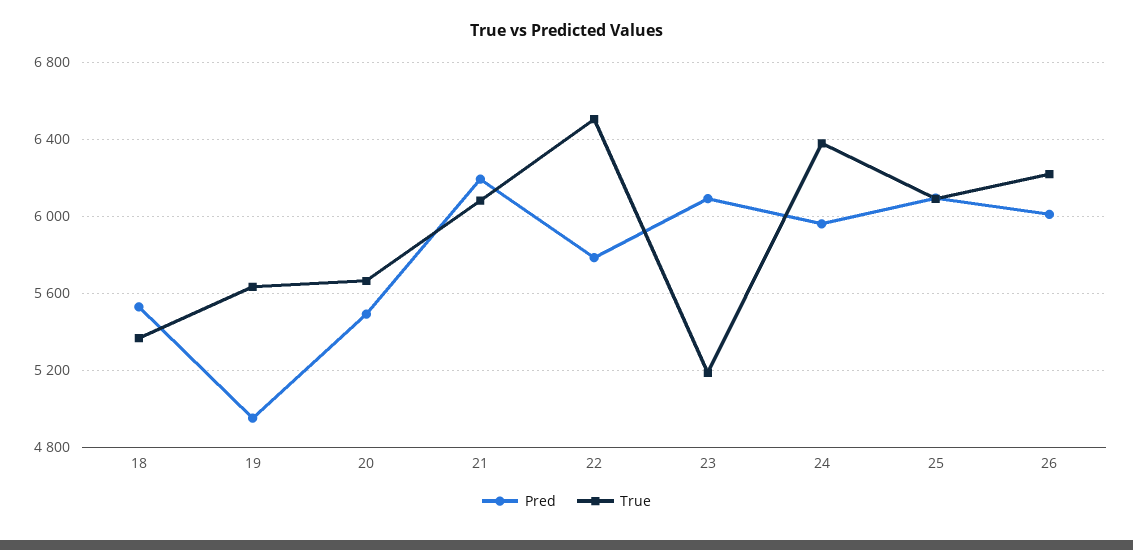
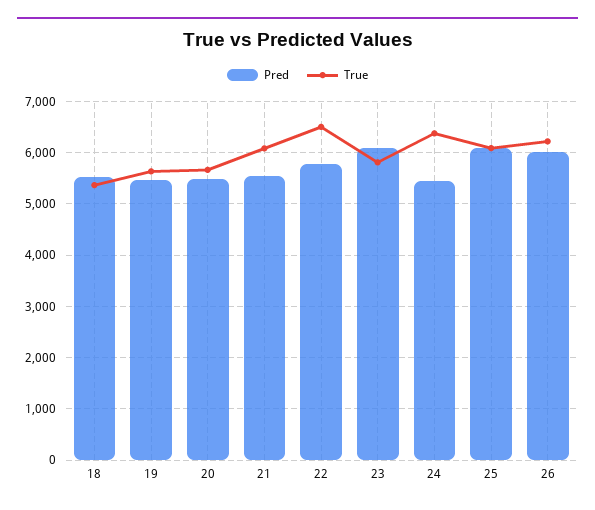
  {
    "Pred": {
      "18": 5550,
-     "19": 4950,
+     "19": 5400,
      "20": 5500,
-     "21": 6200,
+     "21": 5600,
      "22": 5800,
      "23": 6100,
-     "24": 5950,
+     "24": 5400,
      "25": 6100,
      "26": 6000
    },
    "True": {
      "18": 5350,
      "19": 5650,
      "20": 5650,
      "21": 6100,
      "22": 6500,
-     "23": 5200,
+     "23": 5800,
      "24": 6400,
      "25": 6100,
      "26": 6200
    }
  }

